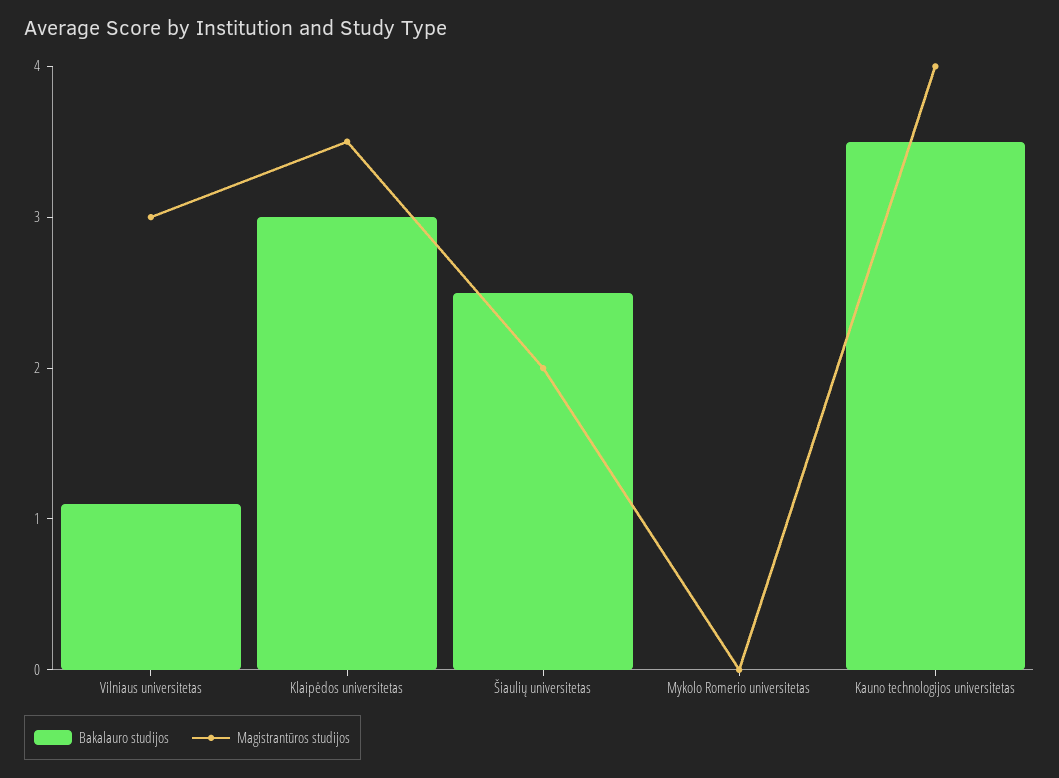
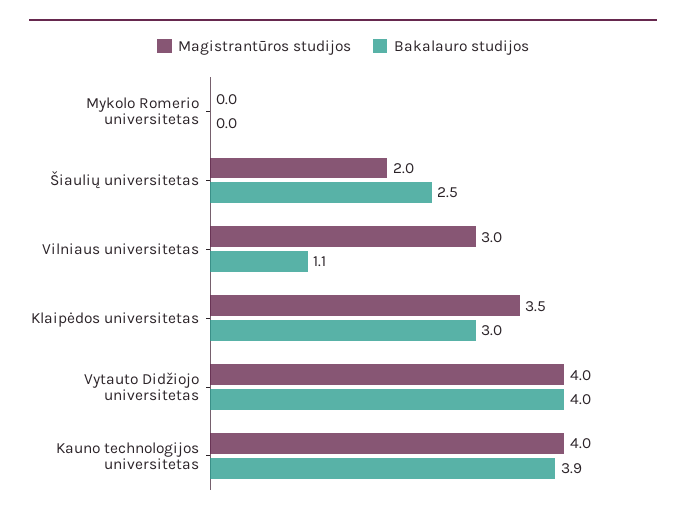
  {
    "Bakalauro studijos": {
      "Vilniaus universitetas": 1.1,
      "Klaipėdos universitetas": 3,
      "Šiaulių universitetas": 2.5,
      "Mykolo Romerio universitetas": 0,
-     "Kauno technologijos universitetas": 3.5
+     "Kauno technologijos universitetas": 3.9,
+     "Vytauto Didžiojo universitetas": 4
    },
    "Magistrantūros studijos": {
      "Vilniaus universitetas": 3,
      "Klaipėdos universitetas": 3.5,
      "Šiaulių universitetas": 2,
      "Mykolo Romerio universitetas": 0,
-     "Kauno technologijos universitetas": 4
+     "Kauno technologijos universitetas": 4,
+     "Vytauto Didžiojo universitetas": 4
    }
  }

